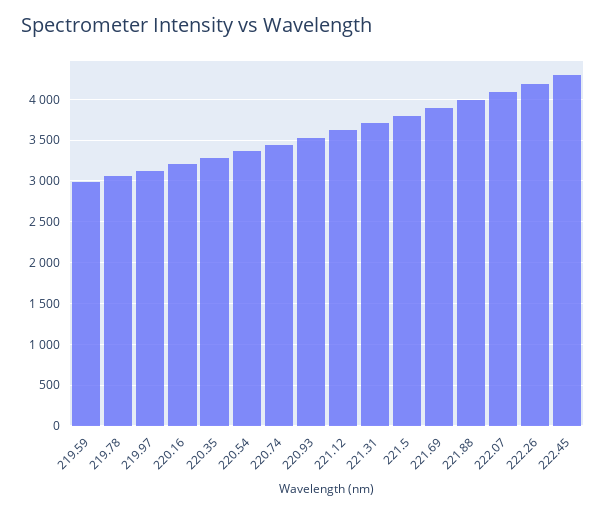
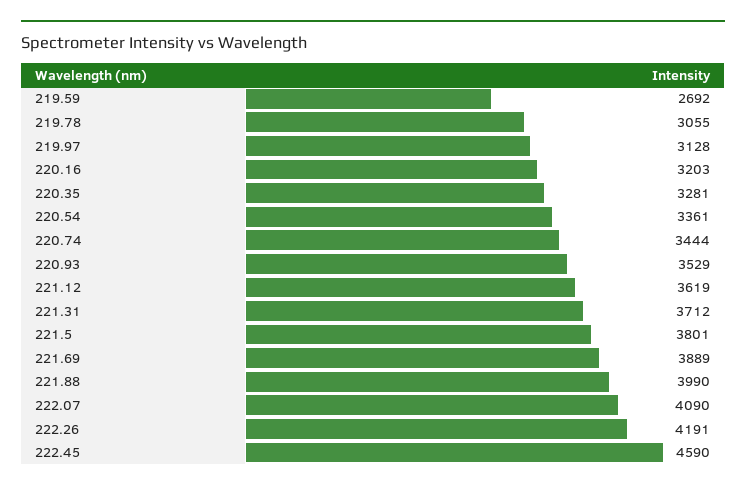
  {
-   "219.59": 3000,
+   "219.59": 2692,
    "219.78": 3055,
    "219.97": 3128,
    "220.16": 3203,
    "220.35": 3281,
    "220.54": 3361,
    "220.74": 3444,
    "220.93": 3529,
    "221.12": 3619,
    "221.31": 3712,
    "221.5": 3801,
    "221.69": 3889,
    "221.88": 3990,
    "222.07": 4090,
    "222.26": 4191,
-   "222.45": 4300
+   "222.45": 4590
  }

